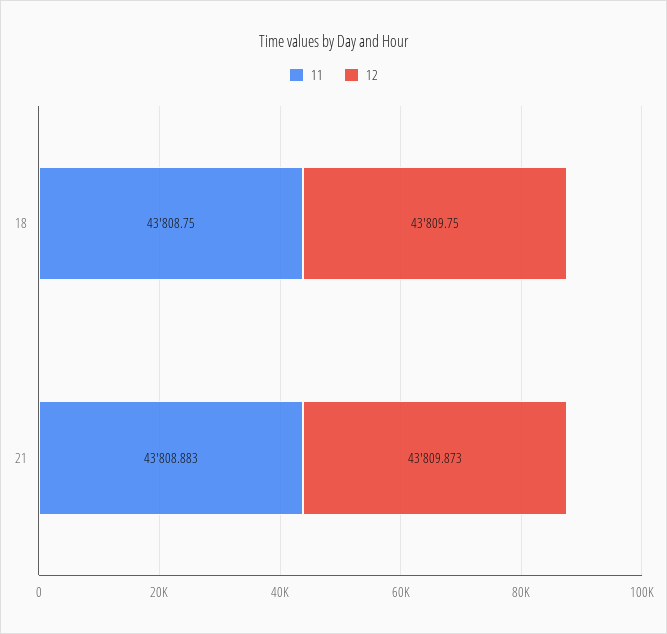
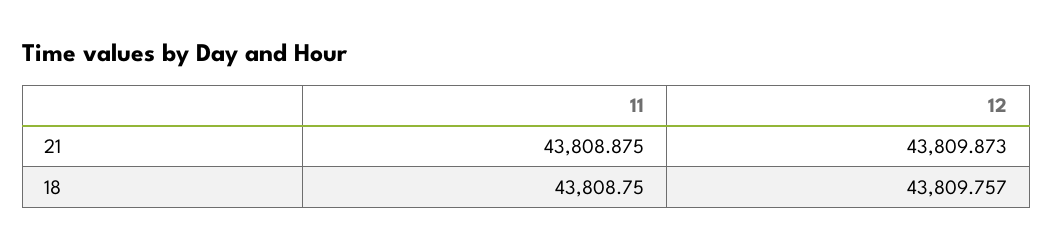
  {
    "11": {
      "18": 43808.75,
-     "21": 43808.883
+     "21": 43808.875
    },
    "12": {
-     "18": 43809.75,
+     "18": 43809.757,
      "21": 43809.873
    }
  }

